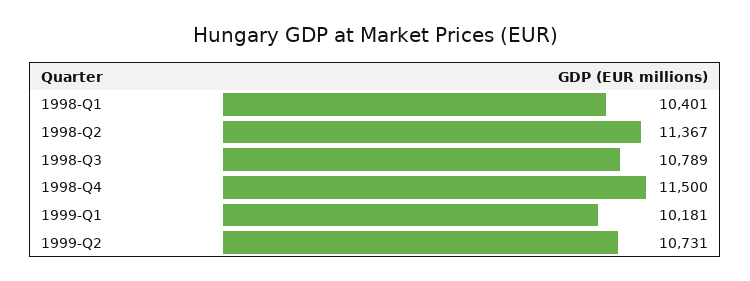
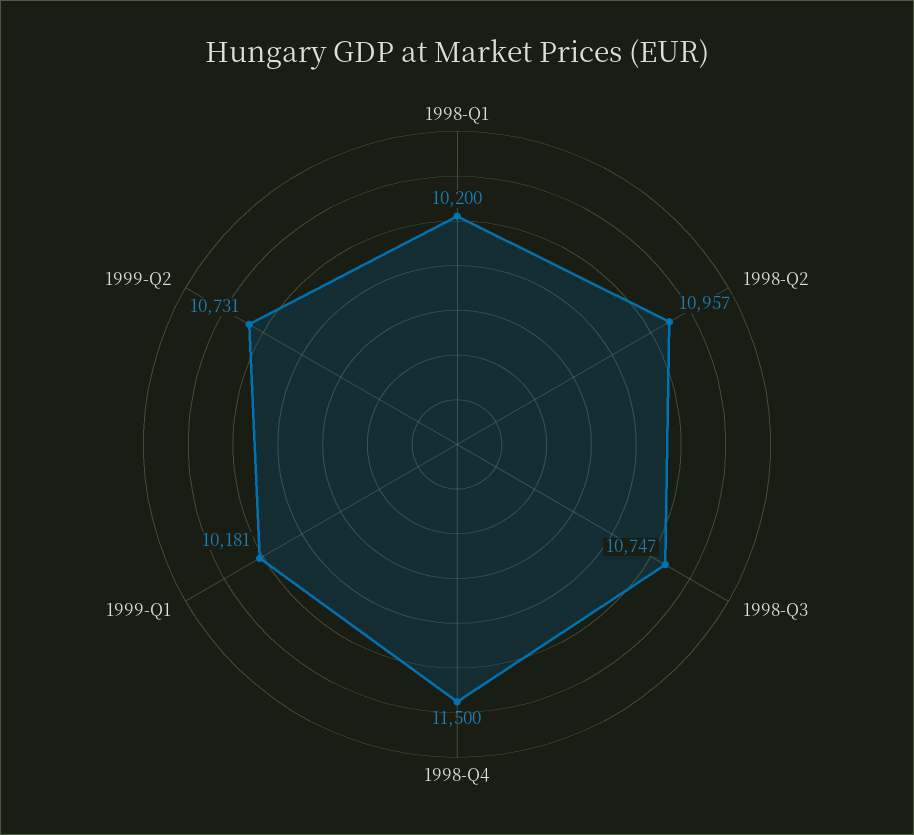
  {
-   "1998-Q1": 10401,
+   "1998-Q1": 10200,
-   "1998-Q2": 11367,
+   "1998-Q2": 10957,
-   "1998-Q3": 10789,
+   "1998-Q3": 10747,
    "1998-Q4": 11500,
    "1999-Q1": 10181,
    "1999-Q2": 10731
  }

